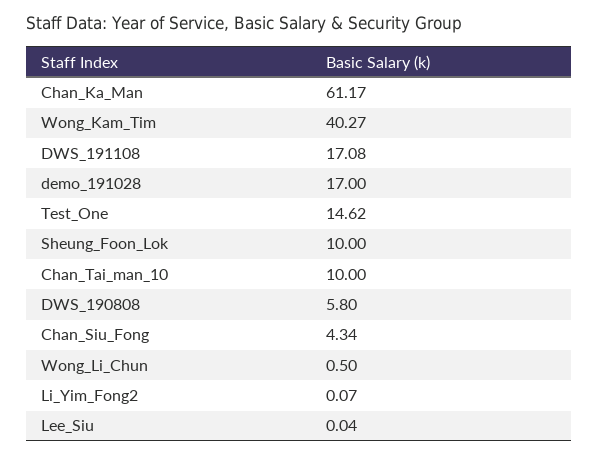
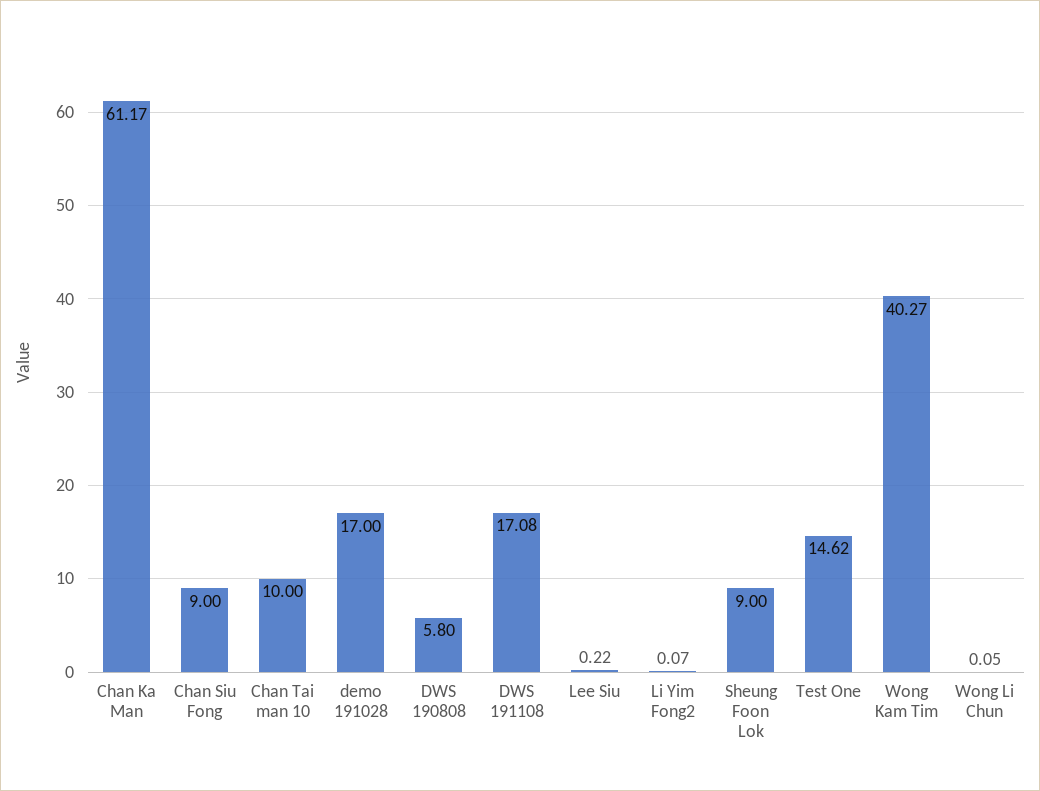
  {
    "Chan_Ka_Man": 61.17,
    "Wong_Kam_Tim": 40.27,
    "DWS_191108": 17.08,
    "demo_191028": 17,
    "Test_One": 14.62,
-   "Sheung_Foon_Lok": 10,
+   "Sheung_Foon_Lok": 9,
    "Chan_Tai_man_10": 10,
    "DWS_190808": 5.8,
-   "Chan_Siu_Fong": 4.34,
+   "Chan_Siu_Fong": 9,
-   "Wong_Li_Chun": 0.5,
+   "Wong_Li_Chun": 0.05,
    "Li_Yim_Fong2": 0.07,
-   "Lee_Siu": 0.04
+   "Lee_Siu": 0.22
  }

